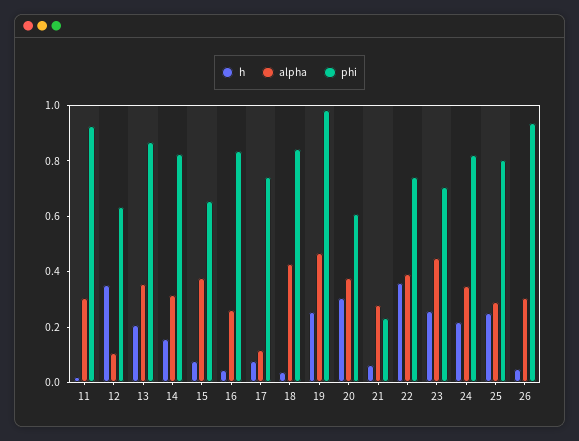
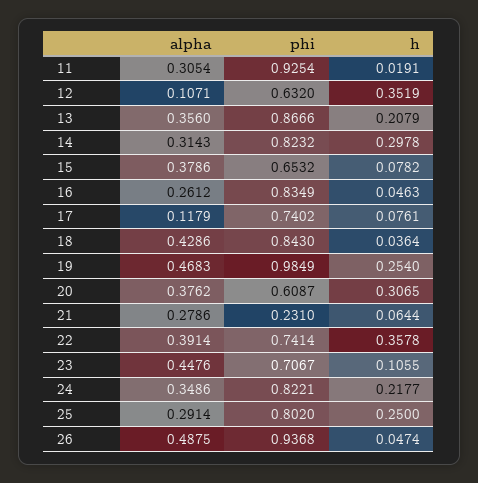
  {
    "h": {
      "11": 0.0191,
      "12": 0.3519,
      "13": 0.2079,
-     "14": 0.15,
+     "14": 0.2978,
      "15": 0.0782,
      "16": 0.0463,
      "17": 0.0761,
      "18": 0.0364,
      "19": 0.254,
      "20": 0.3065,
      "21": 0.0644,
      "22": 0.3578,
-     "23": 0.25,
+     "23": 0.1055,
      "24": 0.2177,
      "25": 0.25,
      "26": 0.0474
    },
    "alpha": {
      "11": 0.3054,
      "12": 0.1071,
      "13": 0.356,
      "14": 0.3143,
      "15": 0.3786,
      "16": 0.2612,
      "17": 0.1179,
      "18": 0.4286,
      "19": 0.4683,
      "20": 0.3762,
      "21": 0.2786,
      "22": 0.3914,
      "23": 0.4476,
      "24": 0.3486,
      "25": 0.2914,
-     "26": 0.3
+     "26": 0.4875
    },
    "phi": {
      "11": 0.9254,
      "12": 0.632,
      "13": 0.8666,
      "14": 0.8232,
      "15": 0.6532,
      "16": 0.8349,
      "17": 0.7402,
      "18": 0.843,
      "19": 0.9849,
      "20": 0.6087,
      "21": 0.231,
      "22": 0.7414,
      "23": 0.7067,
      "24": 0.8221,
      "25": 0.802,
      "26": 0.9368
    }
  }

